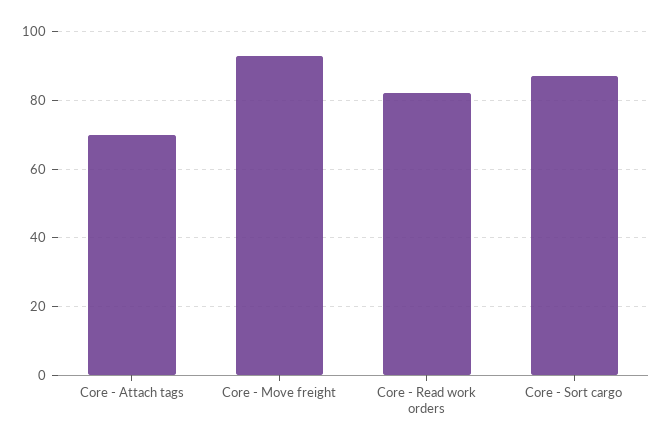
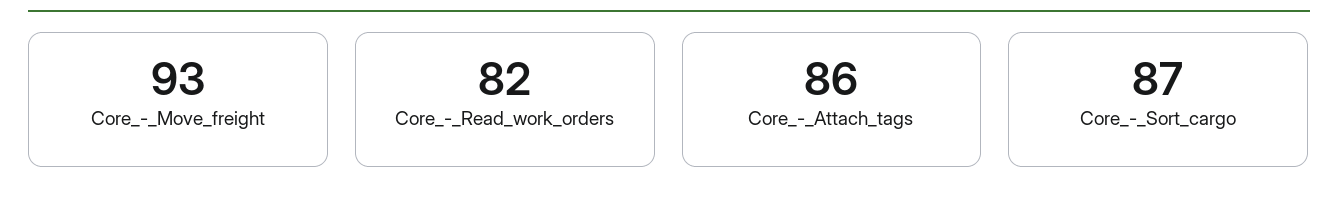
  {
-   "Core - Attach tags": 70,
+   "Core - Attach tags": 86,
    "Core - Move freight": 93,
    "Core - Read work orders": 82,
    "Core - Sort cargo": 87
  }

